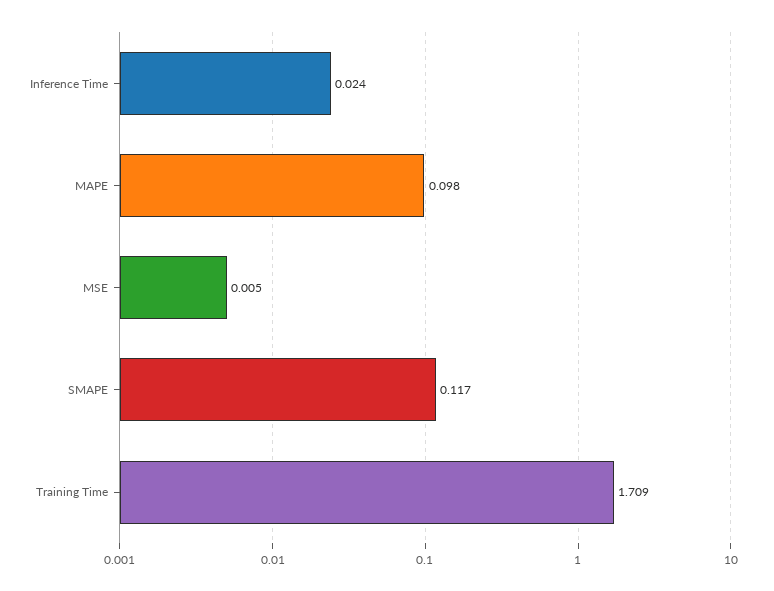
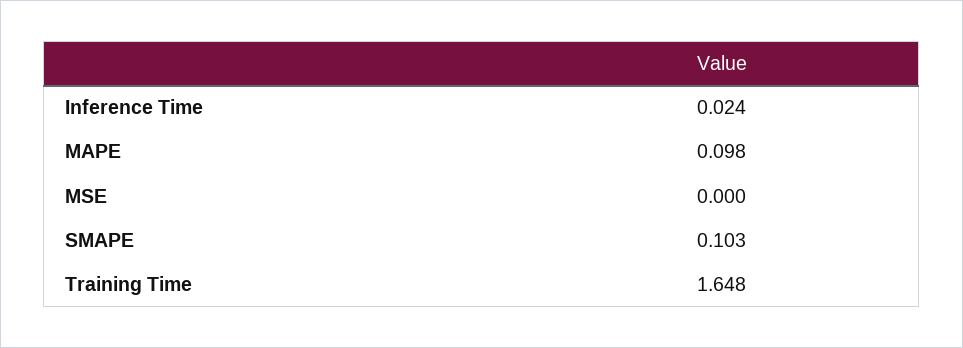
  {
    "Inference Time": 0.024,
    "MAPE": 0.098,
-   "MSE": 0.005,
+   "MSE": 0,
-   "SMAPE": 0.117,
+   "SMAPE": 0.103,
-   "Training Time": 1.709
+   "Training Time": 1.648
  }

